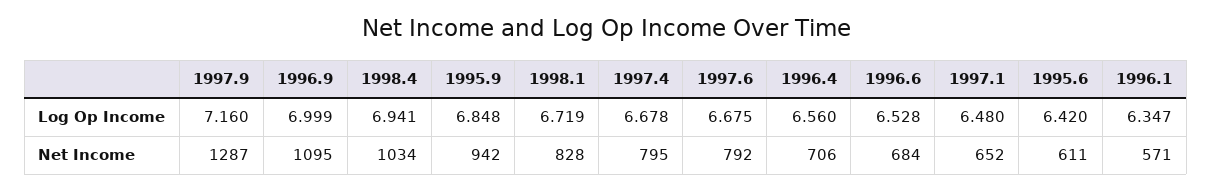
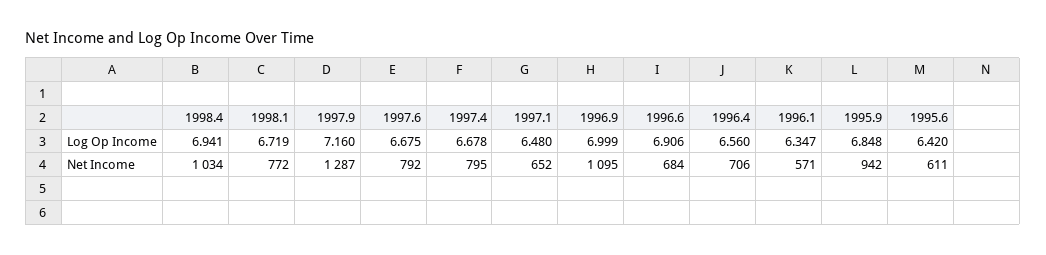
  {
    "1997.9": {
      "Log Op Income": 7.16,
      "Net Income": 1287
    },
    "1996.9": {
      "Log Op Income": 6.999,
      "Net Income": 1095
    },
    "1998.4": {
      "Log Op Income": 6.941,
      "Net Income": 1034
    },
    "1995.9": {
      "Log Op Income": 6.848,
      "Net Income": 942
    },
    "1998.1": {
      "Log Op Income": 6.719,
-     "Net Income": 828
+     "Net Income": 772
    },
    "1997.4": {
      "Log Op Income": 6.678,
      "Net Income": 795
    },
    "1997.6": {
      "Log Op Income": 6.675,
      "Net Income": 792
    },
    "1996.4": {
      "Log Op Income": 6.56,
      "Net Income": 706
    },
    "1996.6": {
-     "Log Op Income": 6.528,
+     "Log Op Income": 6.906,
      "Net Income": 684
    },
    "1997.1": {
      "Log Op Income": 6.48,
      "Net Income": 652
    },
    "1995.6": {
      "Log Op Income": 6.42,
      "Net Income": 611
    },
    "1996.1": {
      "Log Op Income": 6.347,
      "Net Income": 571
    }
  }

